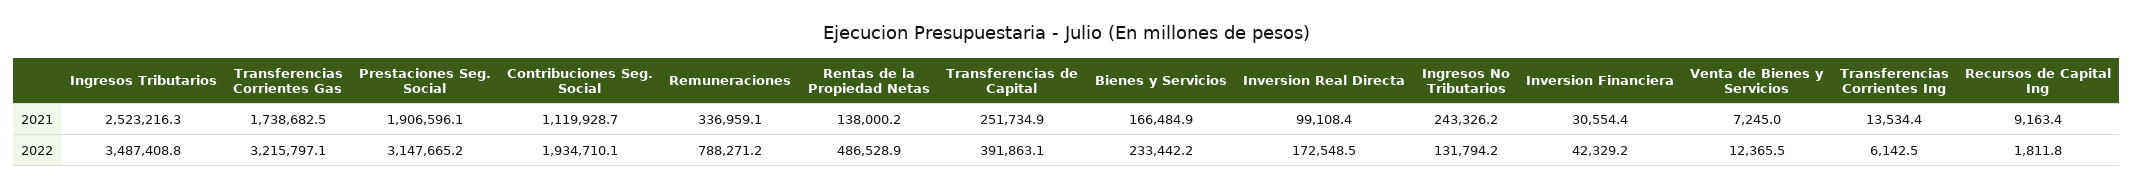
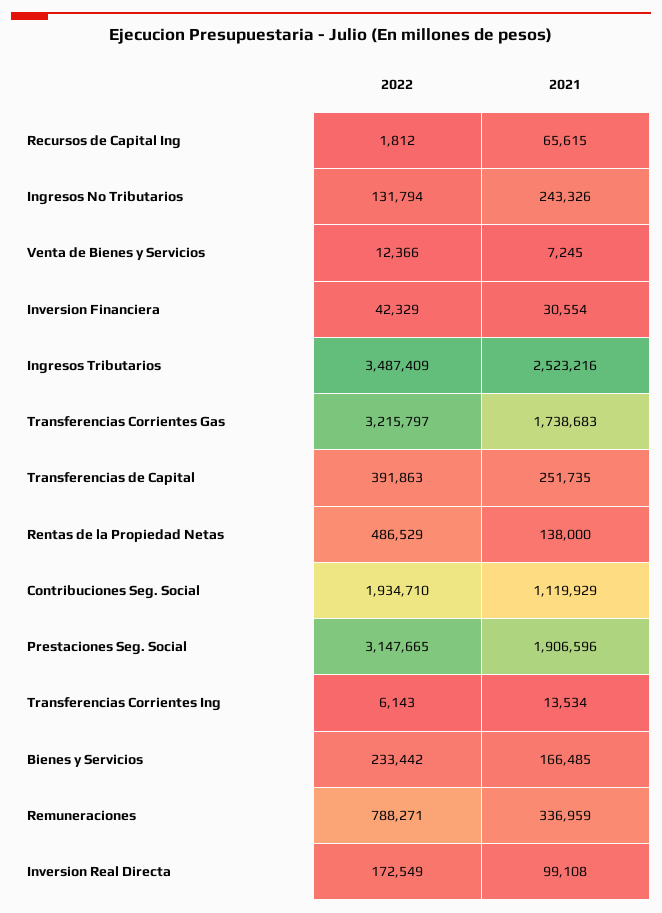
  {
    "Ingresos Tributarios": {
      "2021": 2523216.3,
      "2022": 3487408.8
    },
    "Transferencias Corrientes Gas": {
      "2021": 1738682.5,
      "2022": 3215797.1
    },
    "Prestaciones Seg. Social": {
      "2021": 1906596.1,
      "2022": 3147665.2
    },
    "Contribuciones Seg. Social": {
      "2021": 1119928.7,
      "2022": 1934710.1
    },
    "Remuneraciones": {
      "2021": 336959.1,
      "2022": 788271.2
    },
    "Rentas de la Propiedad Netas": {
      "2021": 138000.2,
      "2022": 486528.9
    },
    "Transferencias de Capital": {
      "2021": 251734.9,
      "2022": 391863.1
    },
    "Bienes y Servicios": {
      "2021": 166484.9,
      "2022": 233442.2
    },
    "Inversion Real Directa": {
      "2021": 99108.4,
      "2022": 172548.5
    },
    "Ingresos No Tributarios": {
      "2021": 243326.2,
      "2022": 131794.2
    },
    "Inversion Financiera": {
      "2021": 30554.4,
      "2022": 42329.2
    },
    "Venta de Bienes y Servicios": {
      "2021": 7245,
      "2022": 12365.5
    },
    "Transferencias Corrientes Ing": {
      "2021": 13534.4,
      "2022": 6142.5
    },
    "Recursos de Capital Ing": {
-     "2021": 9163.4,
+     "2021": 65615,
      "2022": 1811.8
    }
  }

